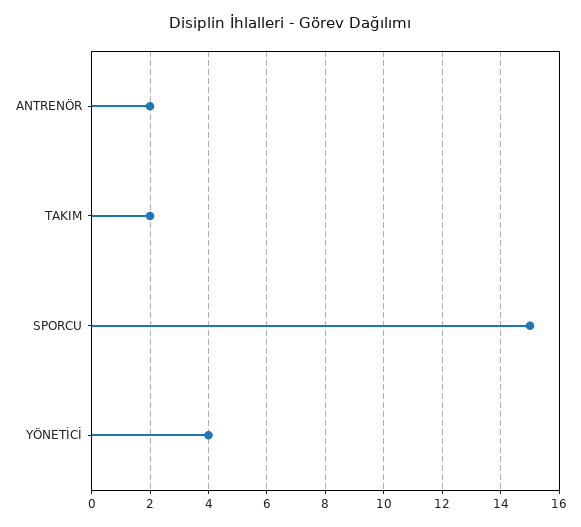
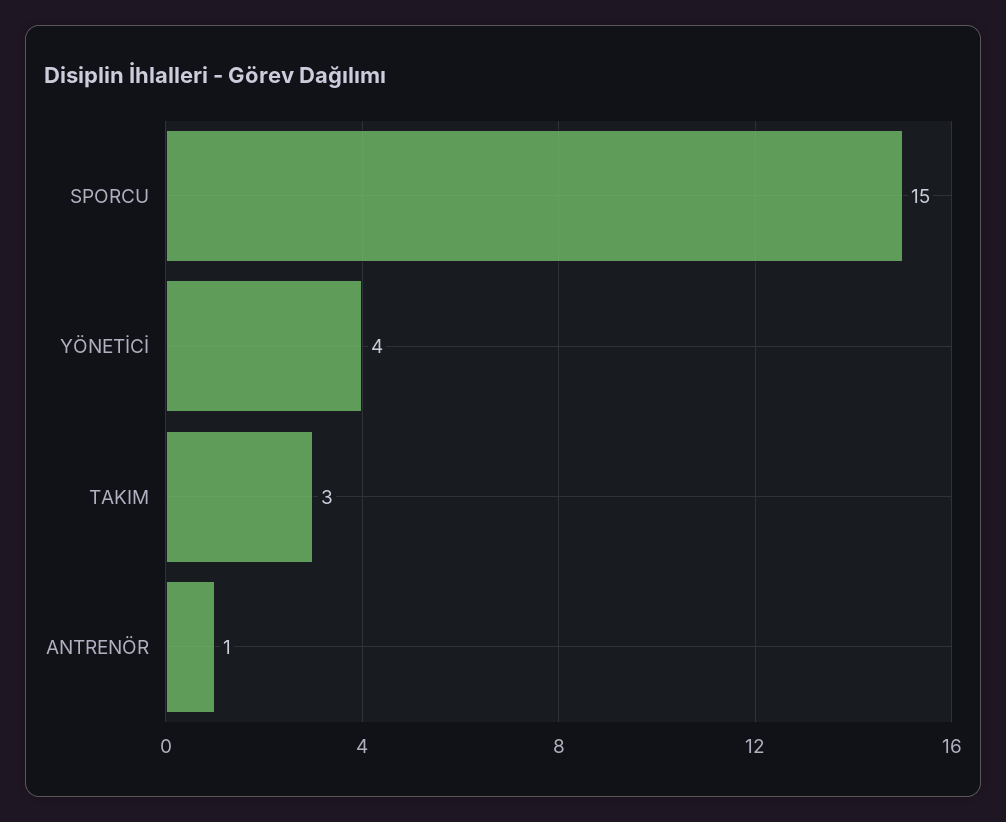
  {
-   "ANTRENÖR": 2,
+   "ANTRENÖR": 1,
-   "TAKIM": 2,
+   "TAKIM": 3,
    "SPORCU": 15,
    "YÖNETİCİ": 4
  }

